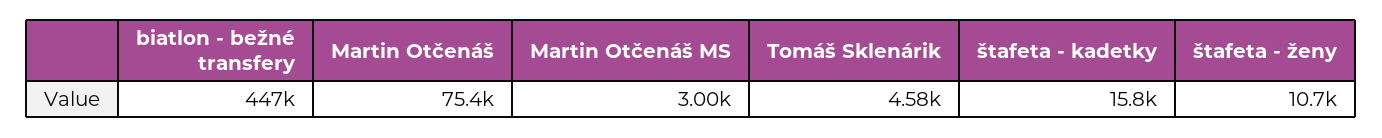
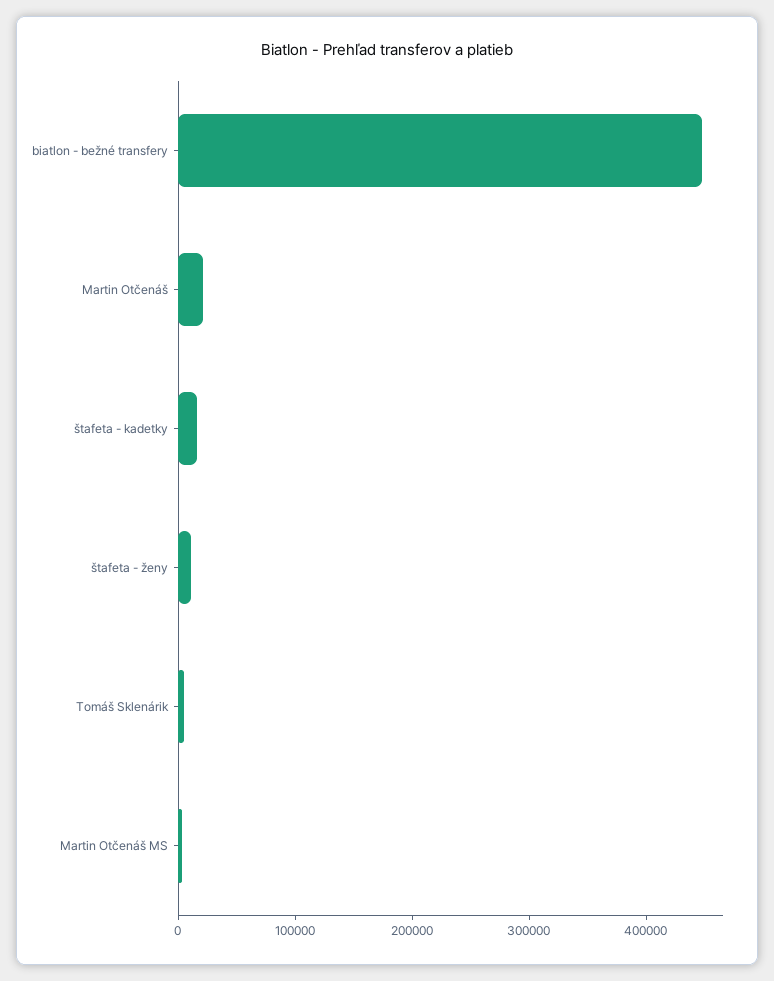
  {
    "biatlon - bežné transfery": 447000,
-   "Martin Otčenáš": 75400,
+   "Martin Otčenáš": 20000,
    "Martin Otčenáš MS": 3000,
    "Tomáš Sklenárik": 4580,
    "štafeta - kadetky": 15800,
    "štafeta - ženy": 10700
  }

